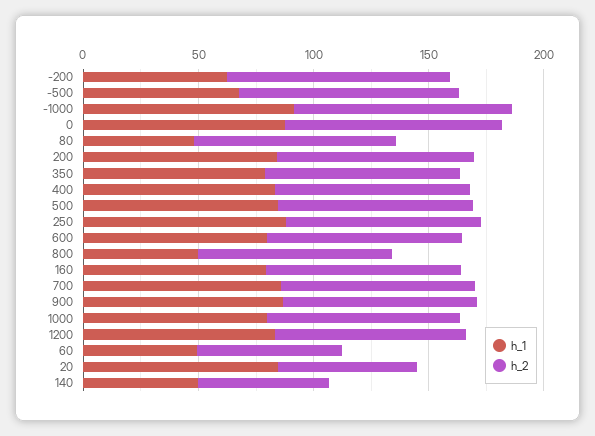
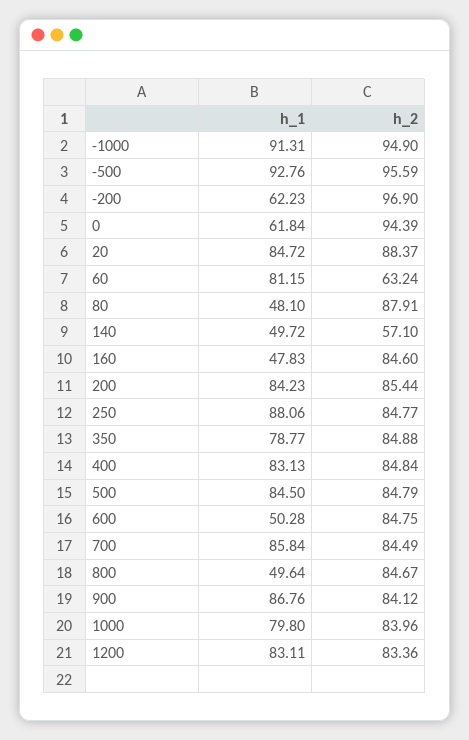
  {
    "h_1": {
      "-200": 62.23,
-     "-500": 70,
+     "-500": 92.76,
      "-1000": 91.31,
-     "0": 90,
+     "0": 61.84,
      "80": 48.1,
      "200": 84.23,
      "350": 78.77,
      "400": 83.13,
      "500": 84.5,
      "250": 88.06,
-     "600": 80,
+     "600": 50.28,
      "800": 49.64,
-     "160": 80,
+     "160": 47.83,
      "700": 85.84,
      "900": 86.76,
      "1000": 79.8,
      "1200": 83.11,
-     "60": 50,
+     "60": 81.15,
      "20": 84.72,
      "140": 49.72
    },
    "h_2": {
      "-200": 96.9,
      "-500": 95.59,
      "-1000": 94.9,
      "0": 94.39,
      "80": 87.91,
      "200": 85.44,
      "350": 84.88,
      "400": 84.84,
      "500": 84.79,
      "250": 84.77,
      "600": 84.75,
      "800": 84.67,
      "160": 84.6,
      "700": 84.49,
      "900": 84.12,
      "1000": 83.96,
      "1200": 83.36,
      "60": 63.24,
-     "20": 60,
+     "20": 88.37,
      "140": 57.1
    }
  }

